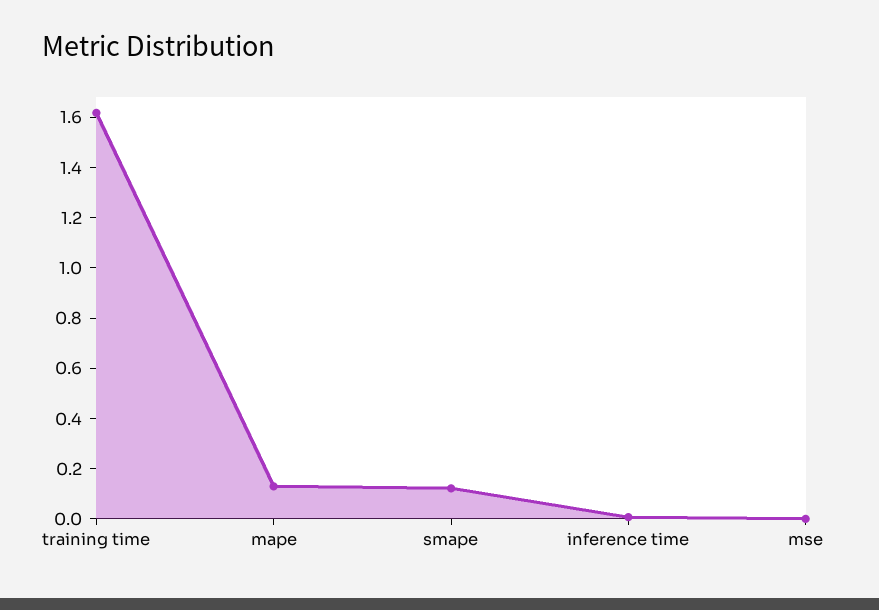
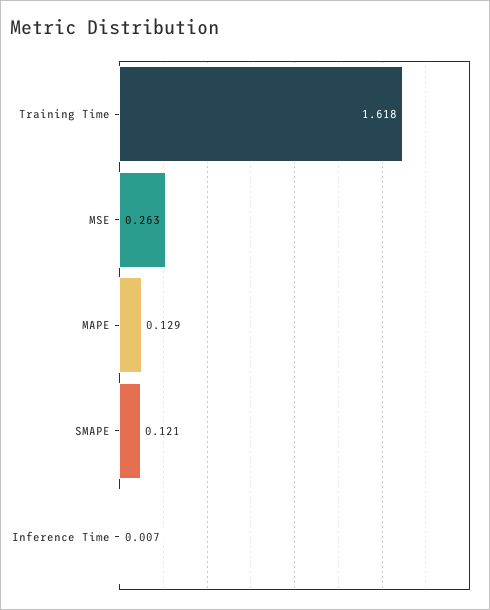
  {
    "training time": 1.618,
    "mape": 0.129,
    "smape": 0.121,
    "inference time": 0.007,
-   "mse": 0
+   "mse": 0.263
  }

